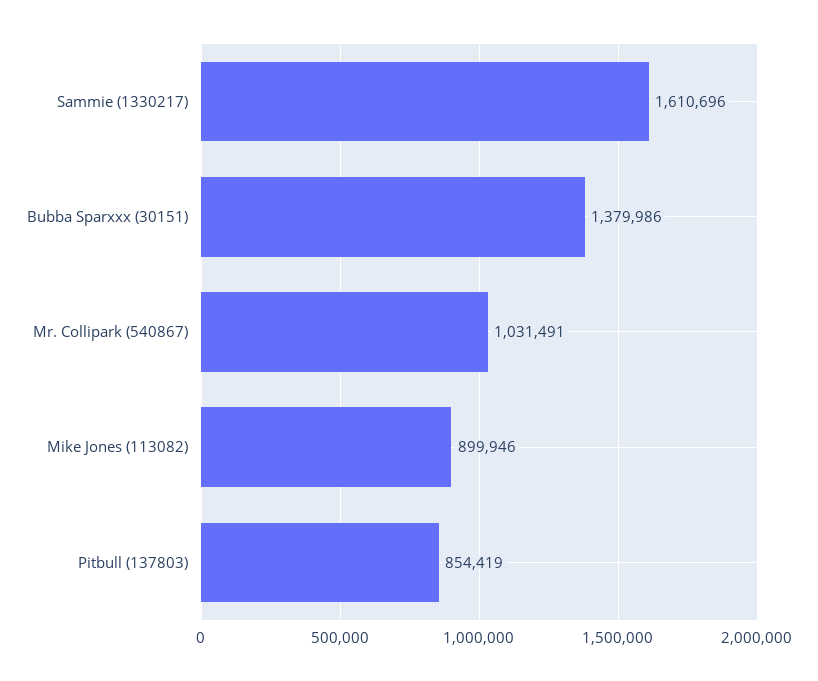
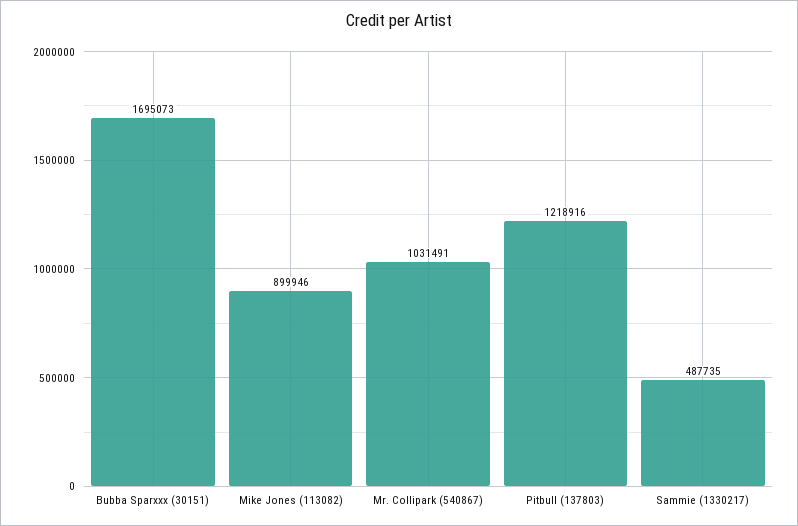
  {
-   "Sammie (1330217)": 1610696,
+   "Sammie (1330217)": 487735,
-   "Bubba Sparxxx (30151)": 1379986,
+   "Bubba Sparxxx (30151)": 1695073,
    "Mr. Collipark (540867)": 1031491,
    "Mike Jones (113082)": 899946,
-   "Pitbull (137803)": 854419
+   "Pitbull (137803)": 1218916
  }

